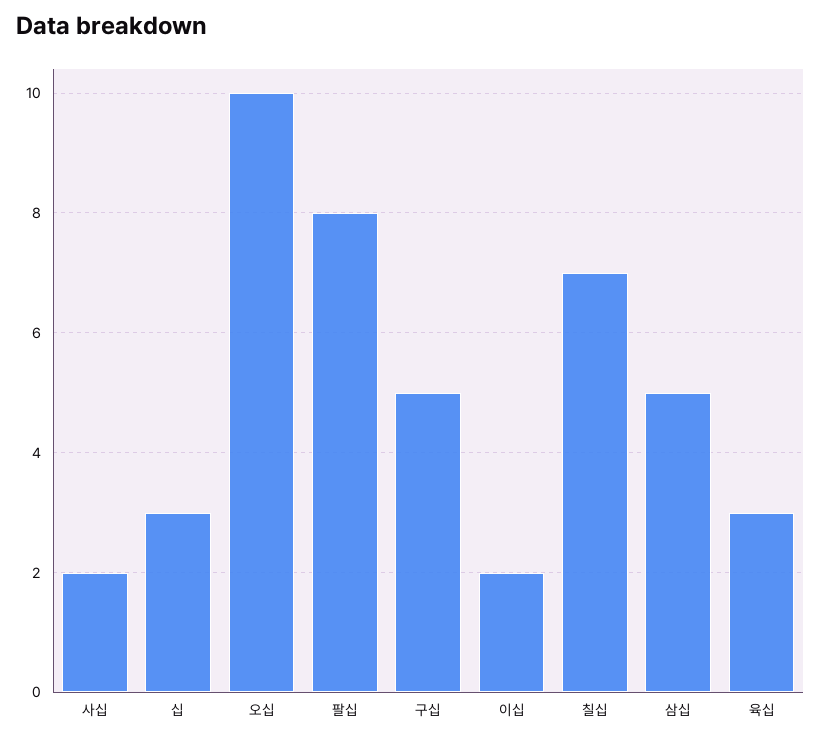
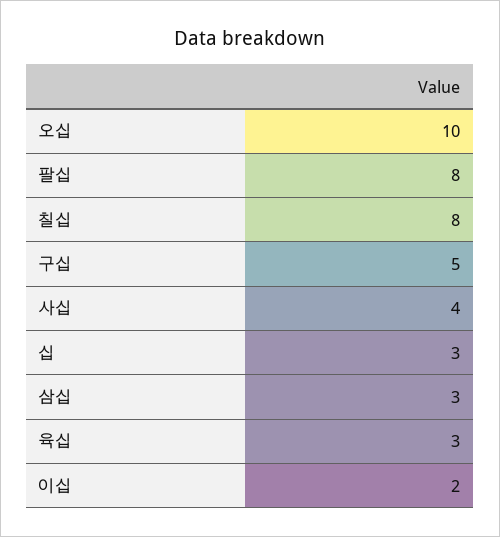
  {
-   "사십": 2,
+   "사십": 4,
    "십": 3,
    "오십": 10,
    "팔십": 8,
    "구십": 5,
    "이십": 2,
-   "칠십": 7,
+   "칠십": 8,
-   "삼십": 5,
+   "삼십": 3,
    "육십": 3
  }

